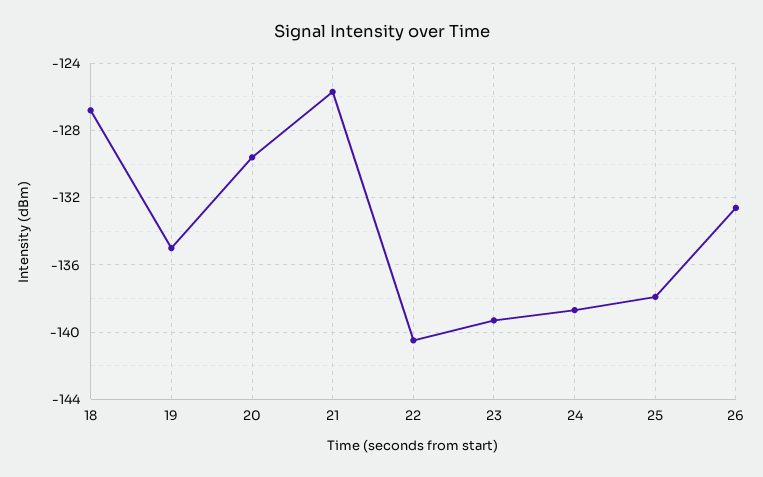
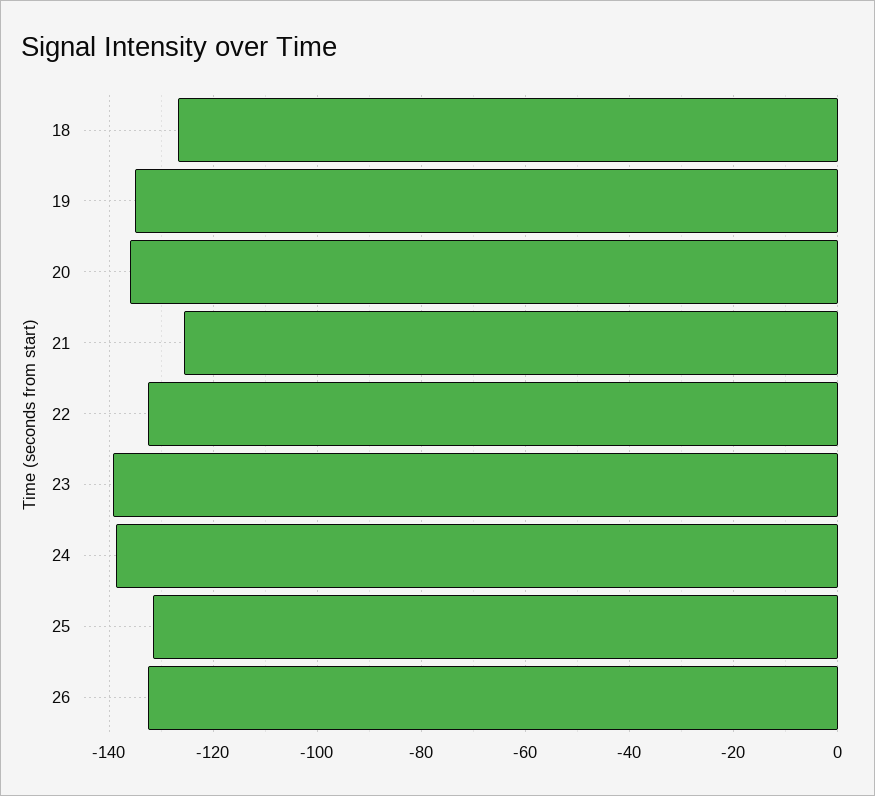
  {
    "18": -127,
    "19": -135,
-   "20": -129.5,
+   "20": -136,
    "21": -125.5,
-   "22": -140.5,
+   "22": -132,
    "23": -139.5,
    "24": -138.5,
-   "25": -138,
+   "25": -132,
    "26": -132.5
  }

